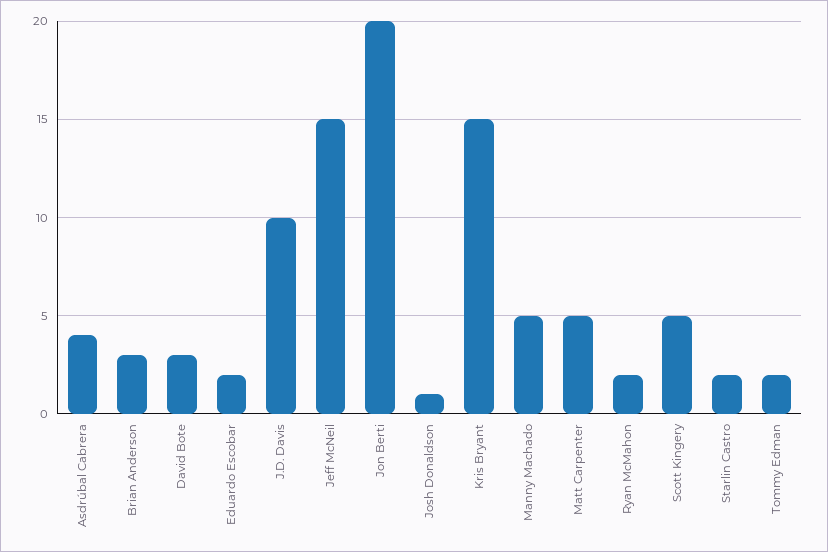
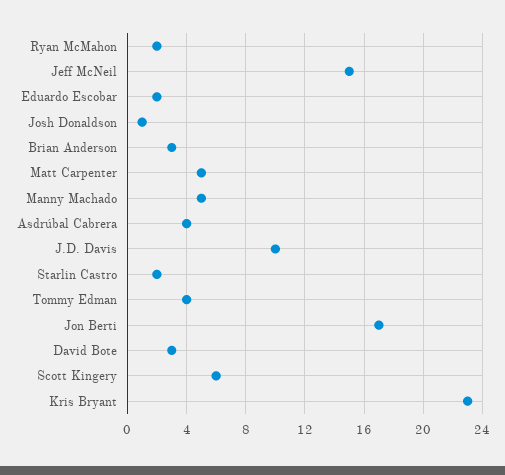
  {
    "Asdrúbal Cabrera": 4,
    "Brian Anderson": 3,
    "David Bote": 3,
    "Eduardo Escobar": 2,
    "J.D. Davis": 10,
    "Jeff McNeil": 15,
-   "Jon Berti": 20,
+   "Jon Berti": 17,
    "Josh Donaldson": 1,
-   "Kris Bryant": 15,
+   "Kris Bryant": 23,
    "Manny Machado": 5,
    "Matt Carpenter": 5,
    "Ryan McMahon": 2,
-   "Scott Kingery": 5,
+   "Scott Kingery": 6,
    "Starlin Castro": 2,
-   "Tommy Edman": 2
+   "Tommy Edman": 4
  }

